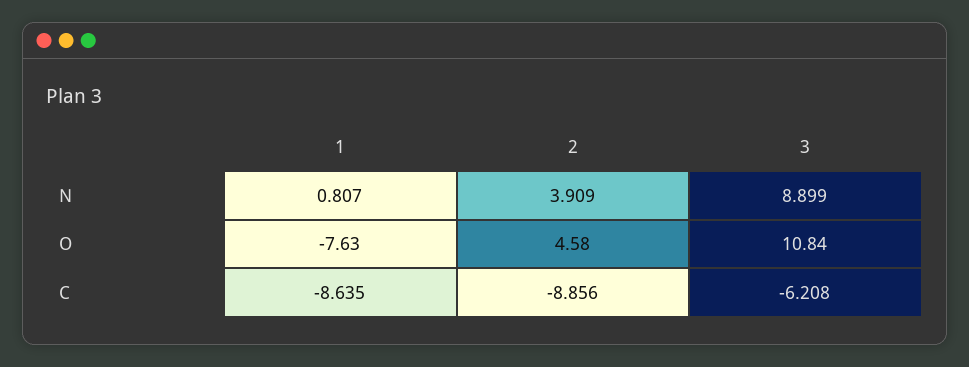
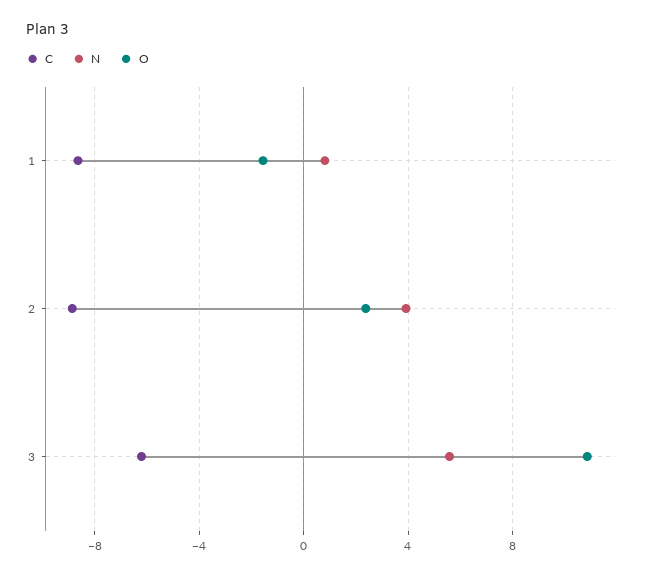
  {
    "N": {
      "1": 0.807,
      "2": 3.909,
-     "3": 8.899
+     "3": 5.5
    },
    "O": {
-     "1": -7.63,
+     "1": -1.5,
-     "2": 4.58,
+     "2": 2.5,
      "3": 10.84
    },
    "C": {
      "1": -8.635,
      "2": -8.856,
      "3": -6.208
    }
  }

